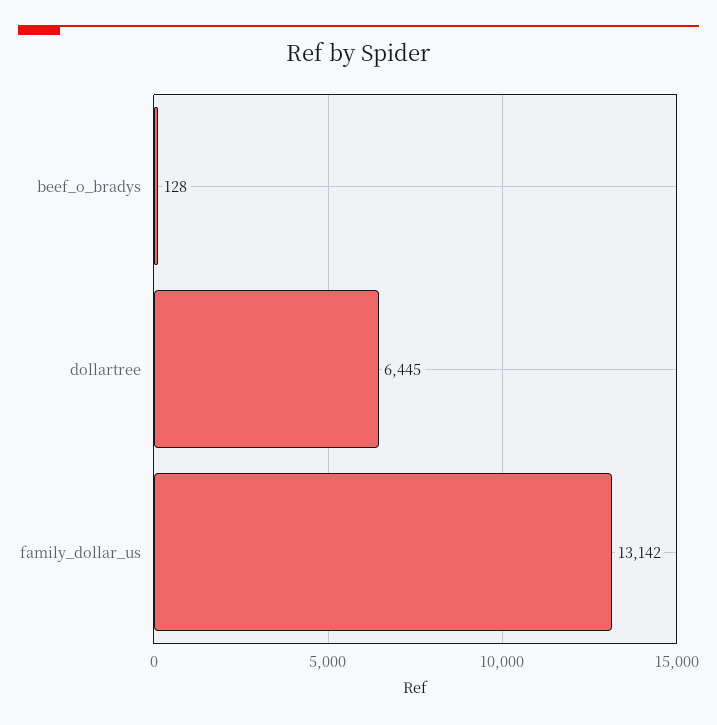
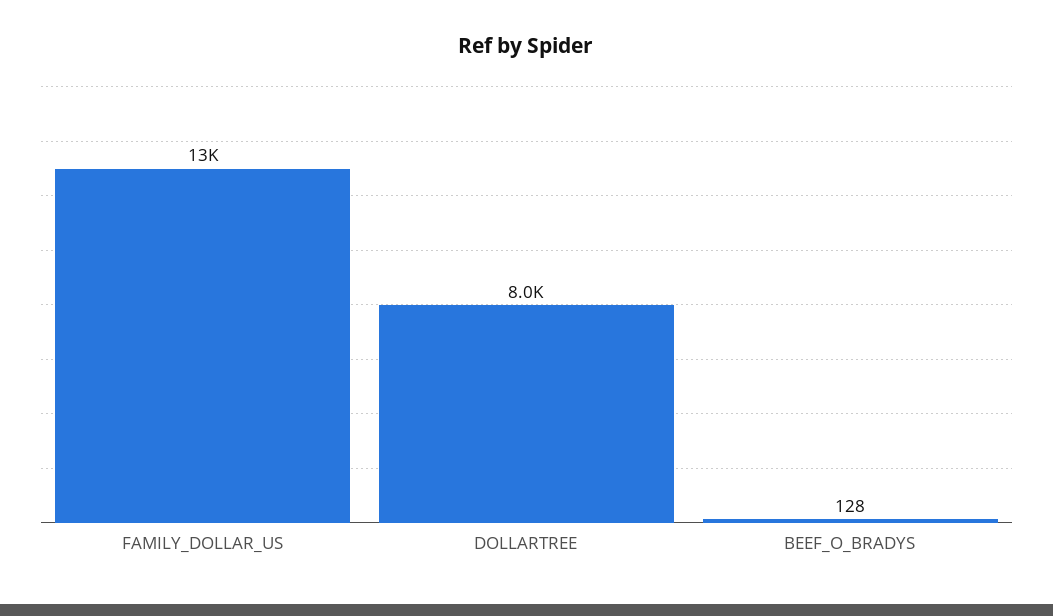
  {
    "beef_o_bradys": 128,
-   "dollartree": 6445,
+   "dollartree": 8000,
    "family_dollar_us": 13142
  }

